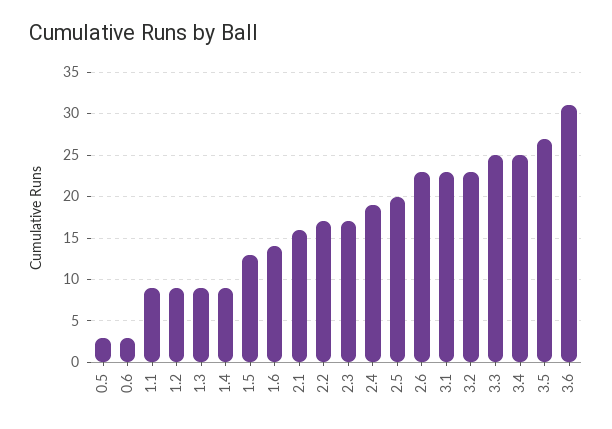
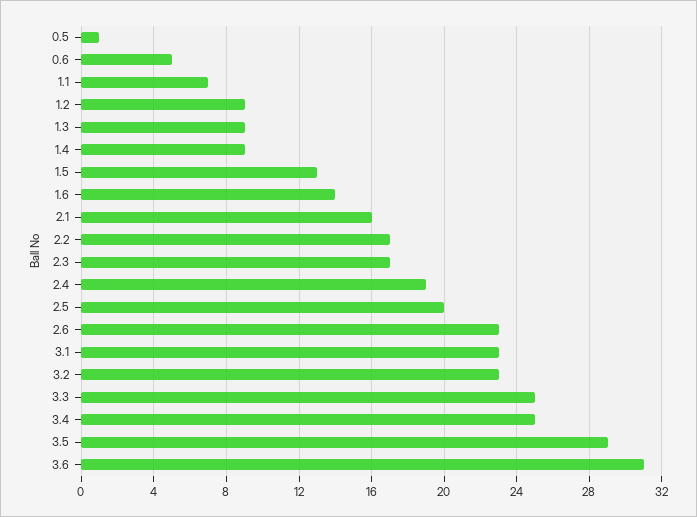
  {
-   "0.5": 3,
+   "0.5": 1,
-   "0.6": 3,
+   "0.6": 5,
-   "1.1": 9,
+   "1.1": 7,
    "1.2": 9,
    "1.3": 9,
    "1.4": 9,
    "1.5": 13,
    "1.6": 14,
    "2.1": 16,
    "2.2": 17,
    "2.3": 17,
    "2.4": 19,
    "2.5": 20,
    "2.6": 23,
    "3.1": 23,
    "3.2": 23,
    "3.3": 25,
    "3.4": 25,
-   "3.5": 27,
+   "3.5": 29,
    "3.6": 31
  }

